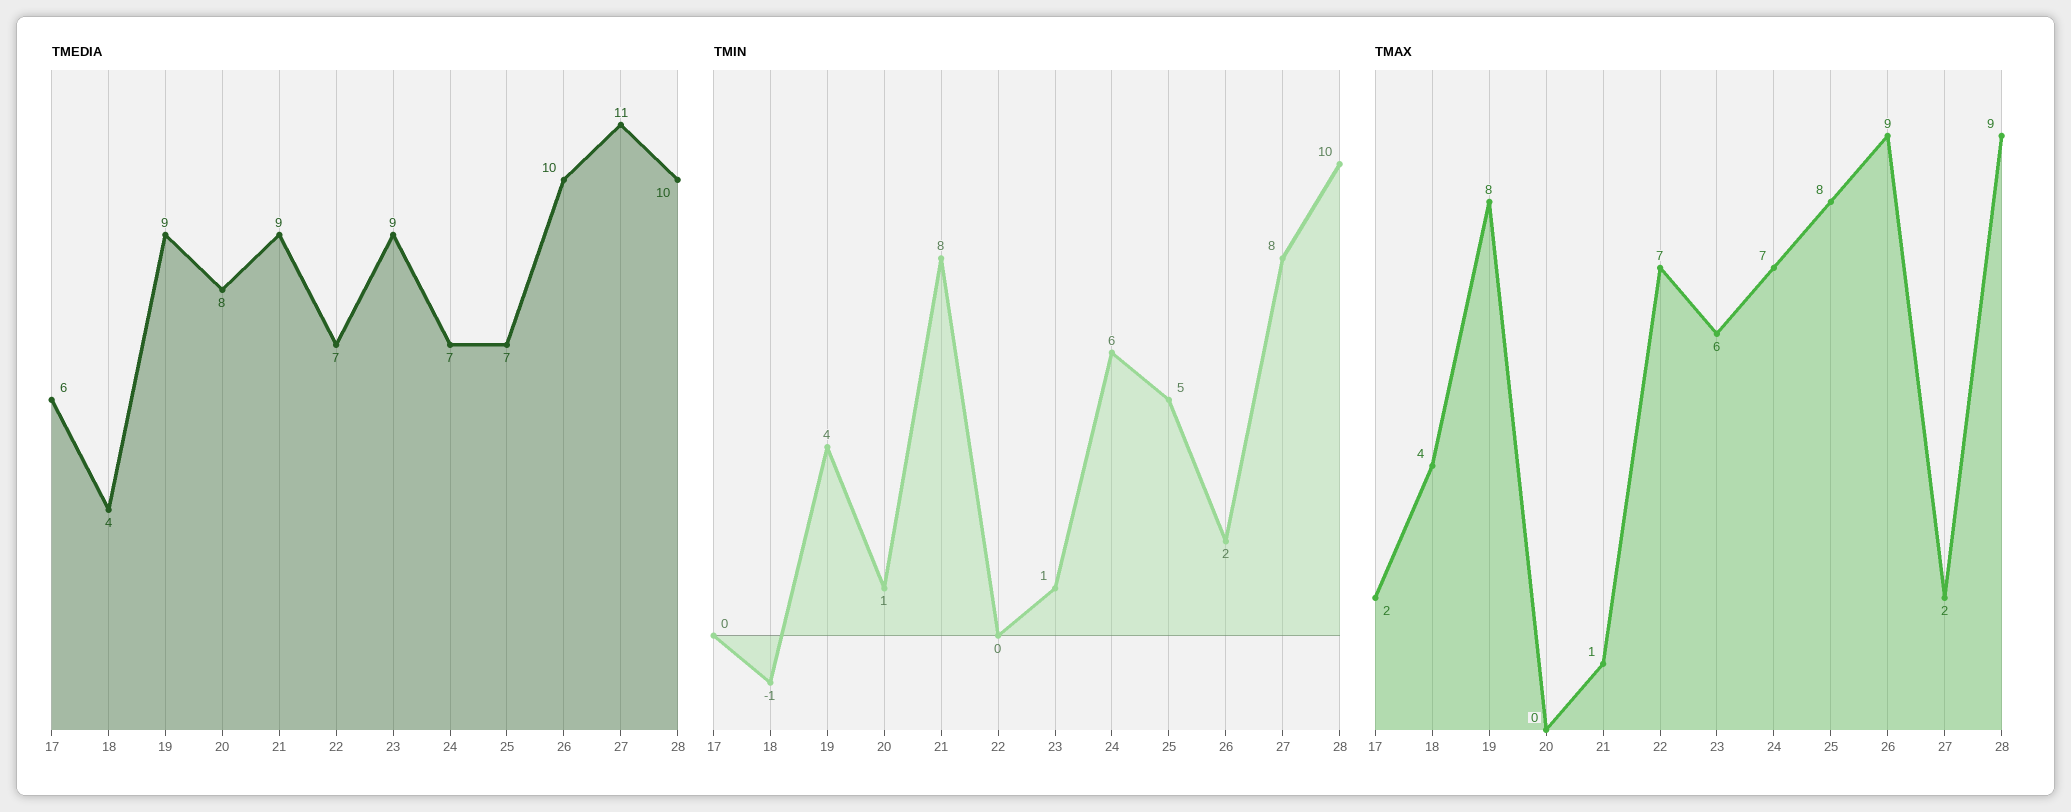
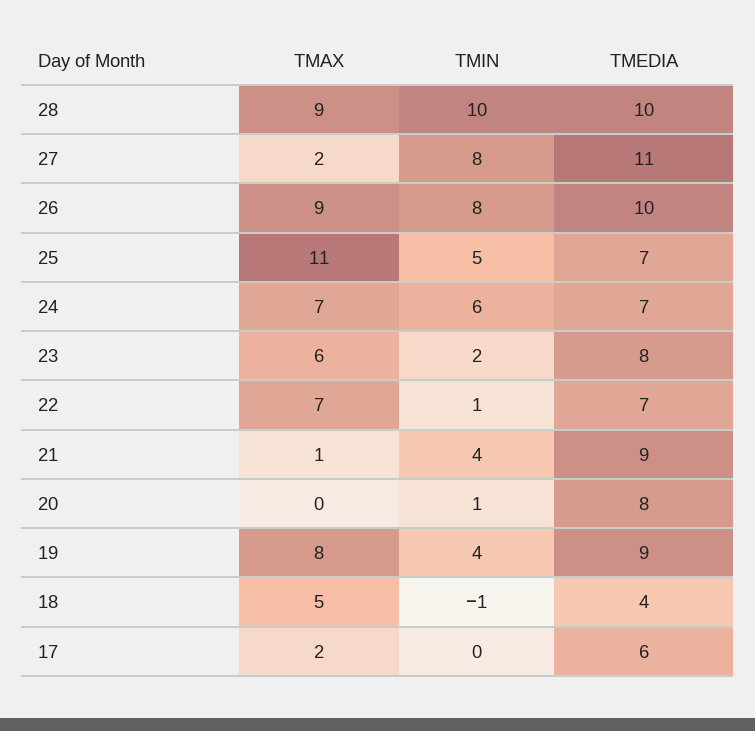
  {
    "TMEDIA": {
      "17": 6,
      "18": 4,
      "19": 9,
      "20": 8,
      "21": 9,
      "22": 7,
-     "23": 9,
+     "23": 8,
      "24": 7,
      "25": 7,
      "26": 10,
      "27": 11,
      "28": 10
    },
    "TMIN": {
      "17": 0,
      "18": -1,
      "19": 4,
      "20": 1,
-     "21": 8,
+     "21": 4,
-     "22": 0,
+     "22": 1,
-     "23": 1,
+     "23": 2,
      "24": 6,
      "25": 5,
-     "26": 2,
+     "26": 8,
      "27": 8,
      "28": 10
    },
    "TMAX": {
      "17": 2,
-     "18": 4,
+     "18": 5,
      "19": 8,
      "20": 0,
      "21": 1,
      "22": 7,
      "23": 6,
      "24": 7,
-     "25": 8,
+     "25": 11,
      "26": 9,
      "27": 2,
      "28": 9
    }
  }

